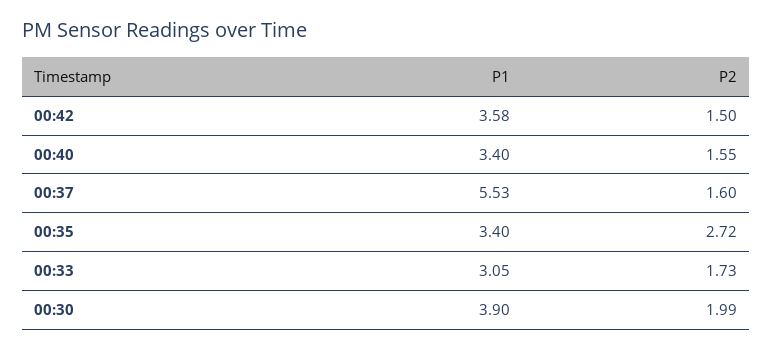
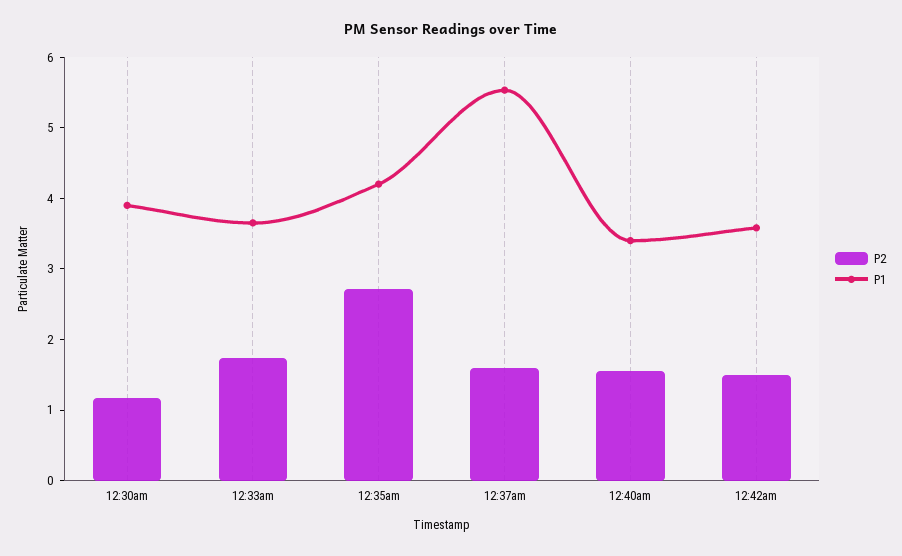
  {
    "P1": {
      "00:42": 3.58,
      "00:40": 3.4,
      "00:37": 5.53,
-     "00:35": 3.4,
+     "00:35": 4.2,
-     "00:33": 3.05,
+     "00:33": 3.6,
      "00:30": 3.9
    },
    "P2": {
      "00:42": 1.5,
      "00:40": 1.55,
      "00:37": 1.6,
      "00:35": 2.72,
      "00:33": 1.73,
-     "00:30": 1.99
+     "00:30": 1.2
    }
  }

